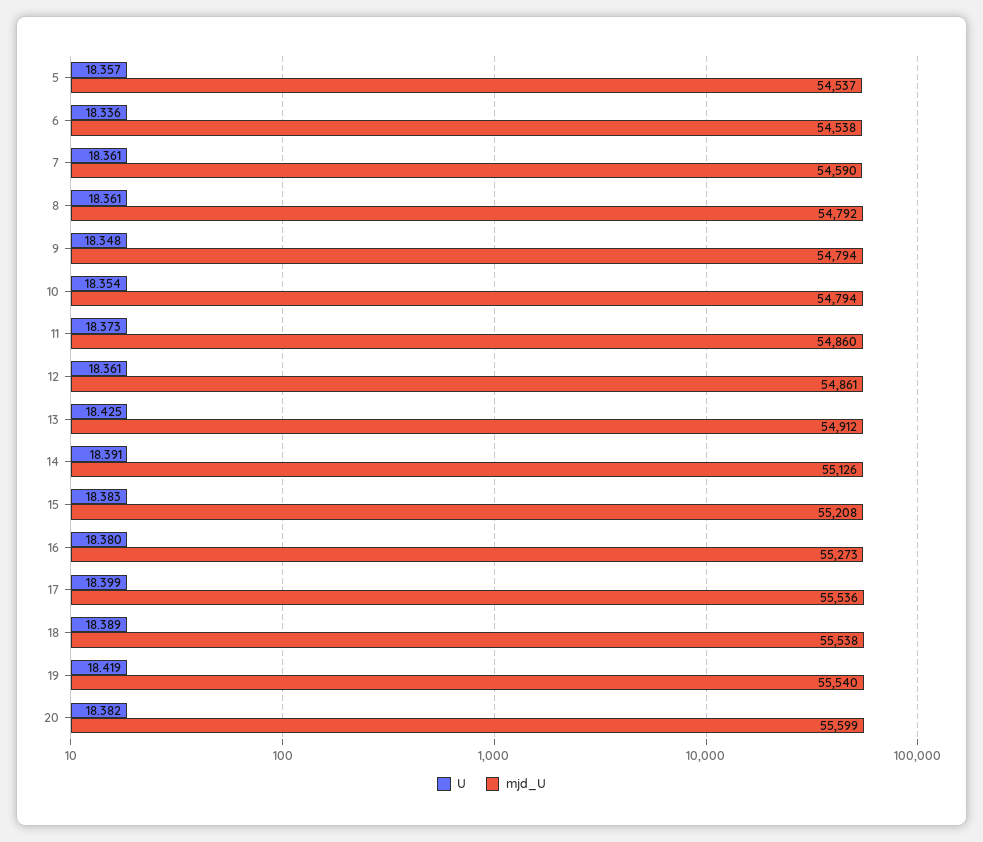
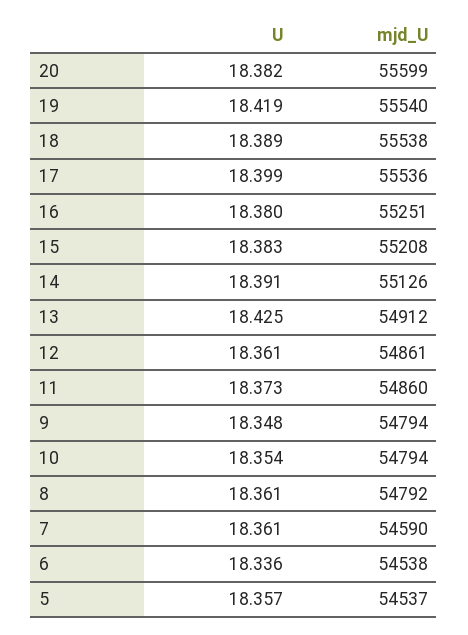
  {
    "U": {
      "5": 18.357,
      "6": 18.336,
      "7": 18.361,
      "8": 18.361,
      "9": 18.348,
      "10": 18.354,
      "11": 18.373,
      "12": 18.361,
      "13": 18.425,
      "14": 18.391,
      "15": 18.383,
      "16": 18.38,
      "17": 18.399,
      "18": 18.389,
      "19": 18.419,
      "20": 18.382
    },
    "mjd_U": {
      "5": 54537,
      "6": 54538,
      "7": 54590,
      "8": 54792,
      "9": 54794,
      "10": 54794,
      "11": 54860,
      "12": 54861,
      "13": 54912,
      "14": 55126,
      "15": 55208,
-     "16": 55273,
+     "16": 55251,
      "17": 55536,
      "18": 55538,
      "19": 55540,
      "20": 55599
    }
  }

